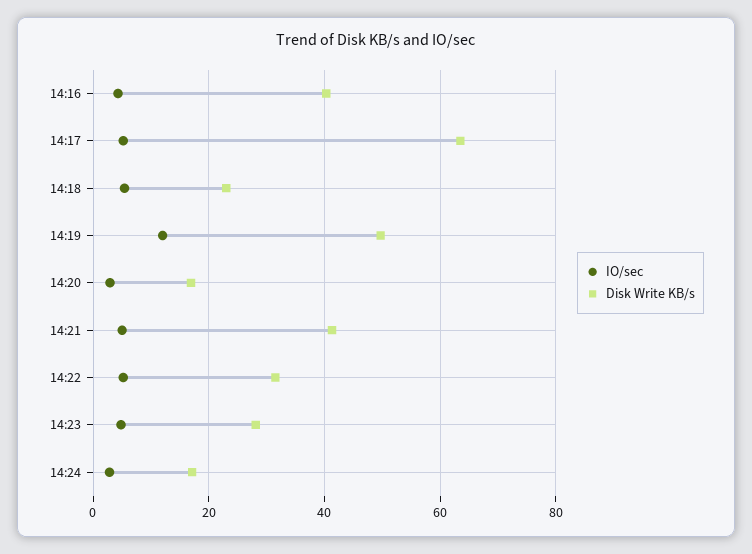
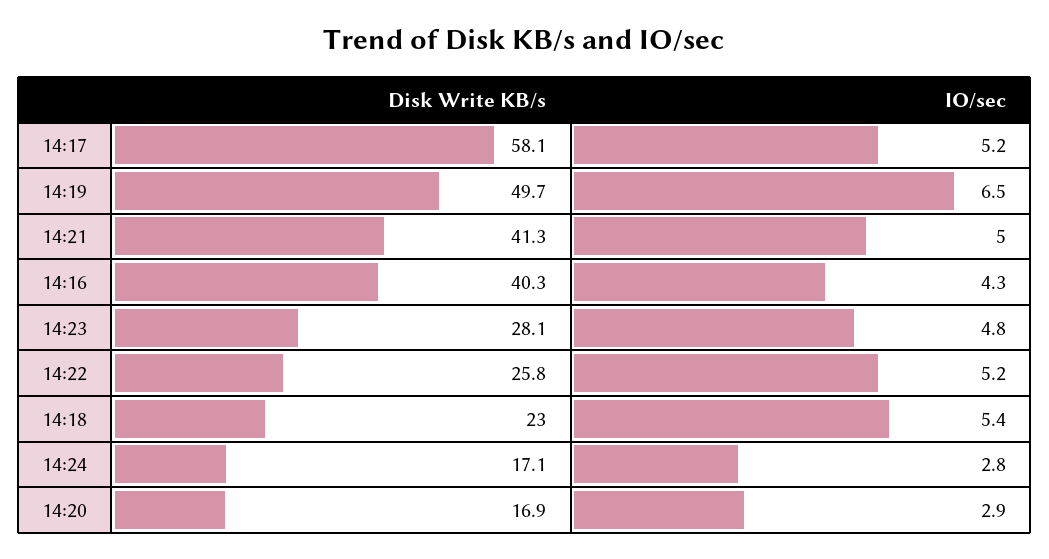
  {
    "IO/sec": {
      "14:16": 4.3,
      "14:17": 5.2,
      "14:18": 5.4,
-     "14:19": 12,
+     "14:19": 6.5,
      "14:20": 2.9,
      "14:21": 5,
      "14:22": 5.2,
      "14:23": 4.8,
      "14:24": 2.8
    },
    "Disk Write KB/s": {
      "14:16": 40.3,
-     "14:17": 64,
+     "14:17": 58.1,
      "14:18": 23,
      "14:19": 49.7,
      "14:20": 16.9,
      "14:21": 41.3,
-     "14:22": 32,
+     "14:22": 25.8,
      "14:23": 28.1,
      "14:24": 17.1
    }
  }

